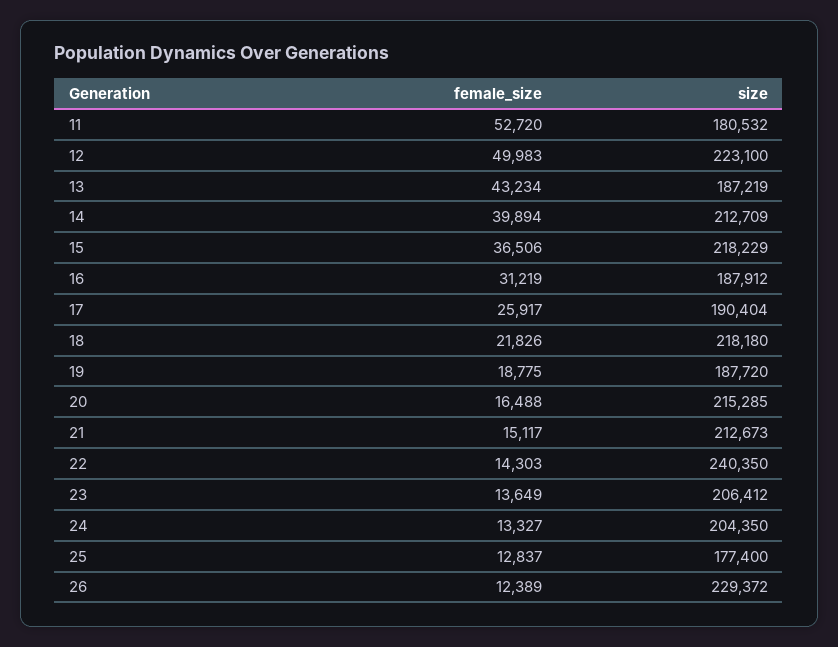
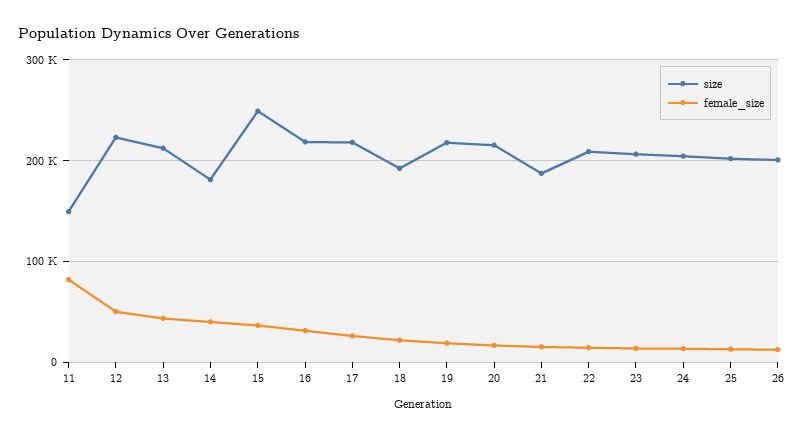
  {
    "female_size": {
-     "11": 52720,
+     "11": 80000,
      "12": 49983,
      "13": 43234,
      "14": 39894,
      "15": 36506,
      "16": 31219,
      "17": 25917,
      "18": 21826,
      "19": 18775,
      "20": 16488,
      "21": 15117,
      "22": 14303,
      "23": 13649,
      "24": 13327,
      "25": 12837,
      "26": 12389
    },
    "size": {
-     "11": 180532,
+     "11": 150000,
      "12": 223100,
-     "13": 187219,
+     "13": 210000,
-     "14": 212709,
+     "14": 180000,
-     "15": 218229,
+     "15": 250000,
-     "16": 187912,
+     "16": 220000,
-     "17": 190404,
+     "17": 220000,
-     "18": 218180,
+     "18": 190000,
-     "19": 187720,
+     "19": 220000,
      "20": 215285,
-     "21": 212673,
+     "21": 190000,
-     "22": 240350,
+     "22": 210000,
      "23": 206412,
      "24": 204350,
-     "25": 177400,
+     "25": 200000,
-     "26": 229372
+     "26": 200000
    }
  }

